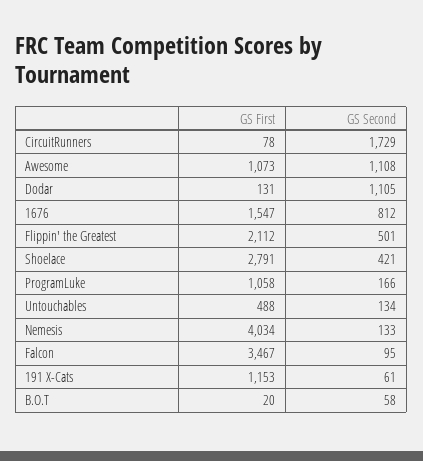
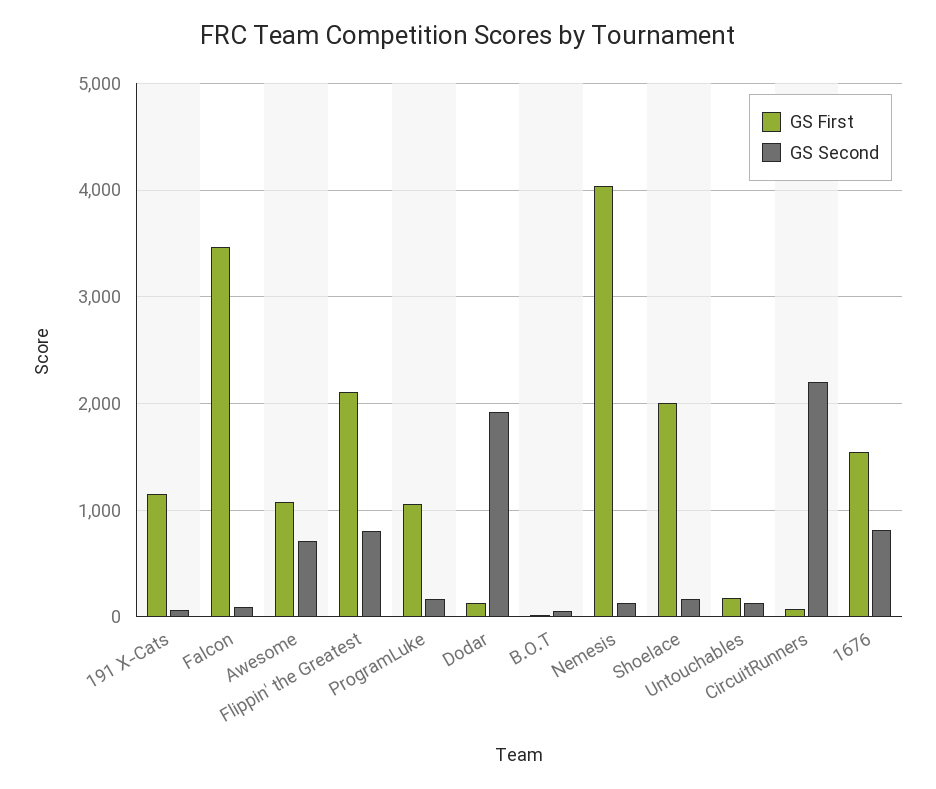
  {
    "GS First": {
      "CircuitRunners": 78,
      "Awesome": 1073,
      "Dodar": 131,
      "1676": 1547,
      "Flippin' the Greatest": 2112,
-     "Shoelace": 2791,
+     "Shoelace": 2000,
      "ProgramLuke": 1058,
-     "Untouchables": 488,
+     "Untouchables": 200,
      "Nemesis": 4034,
      "Falcon": 3467,
      "191 X-Cats": 1153,
      "B.O.T": 20
    },
    "GS Second": {
-     "CircuitRunners": 1729,
+     "CircuitRunners": 2200,
-     "Awesome": 1108,
+     "Awesome": 700,
-     "Dodar": 1105,
+     "Dodar": 1900,
      "1676": 812,
-     "Flippin' the Greatest": 501,
+     "Flippin' the Greatest": 800,
-     "Shoelace": 421,
+     "Shoelace": 200,
      "ProgramLuke": 166,
      "Untouchables": 134,
      "Nemesis": 133,
      "Falcon": 95,
      "191 X-Cats": 61,
      "B.O.T": 58
    }
  }

